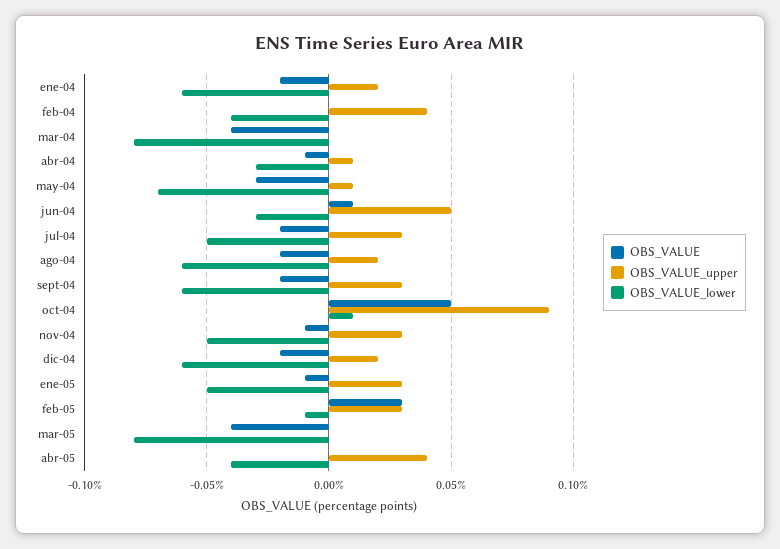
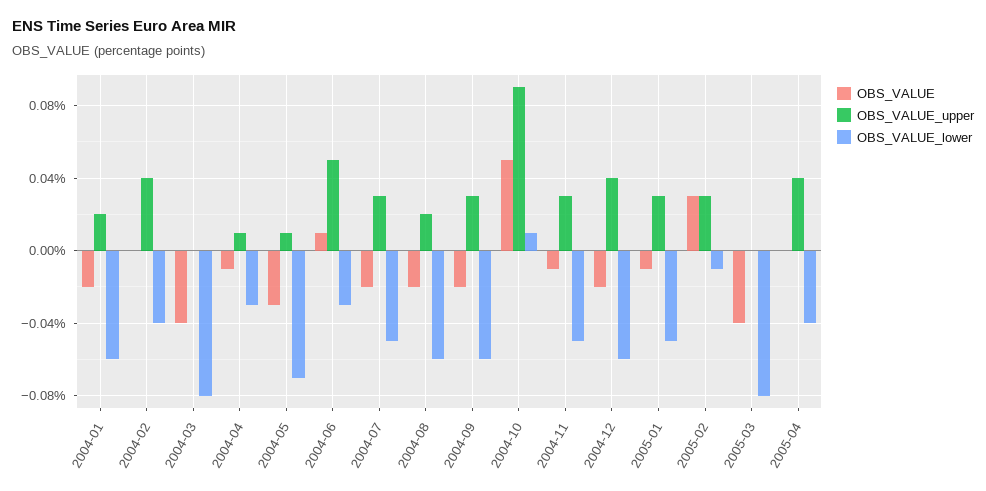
  {
    "OBS_VALUE": {
      "ene-04": -0.02,
      "feb-04": 0,
      "mar-04": -0.04,
      "abr-04": -0.01,
      "may-04": -0.03,
      "jun-04": 0.01,
      "jul-04": -0.02,
      "ago-04": -0.02,
      "sept-04": -0.02,
      "oct-04": 0.05,
      "nov-04": -0.01,
      "dic-04": -0.02,
      "ene-05": -0.01,
      "feb-05": 0.03,
      "mar-05": -0.04,
      "abr-05": 0
    },
    "OBS_VALUE_upper": {
      "ene-04": 0.02,
      "feb-04": 0.04,
      "mar-04": 0,
      "abr-04": 0.01,
      "may-04": 0.01,
      "jun-04": 0.05,
      "jul-04": 0.03,
      "ago-04": 0.02,
      "sept-04": 0.03,
      "oct-04": 0.09,
      "nov-04": 0.03,
-     "dic-04": 0.02,
+     "dic-04": 0.04,
      "ene-05": 0.03,
      "feb-05": 0.03,
      "mar-05": 0,
      "abr-05": 0.04
    },
    "OBS_VALUE_lower": {
      "ene-04": -0.06,
      "feb-04": -0.04,
      "mar-04": -0.08,
      "abr-04": -0.03,
      "may-04": -0.07,
      "jun-04": -0.03,
      "jul-04": -0.05,
      "ago-04": -0.06,
      "sept-04": -0.06,
      "oct-04": 0.01,
      "nov-04": -0.05,
      "dic-04": -0.06,
      "ene-05": -0.05,
      "feb-05": -0.01,
      "mar-05": -0.08,
      "abr-05": -0.04
    }
  }

